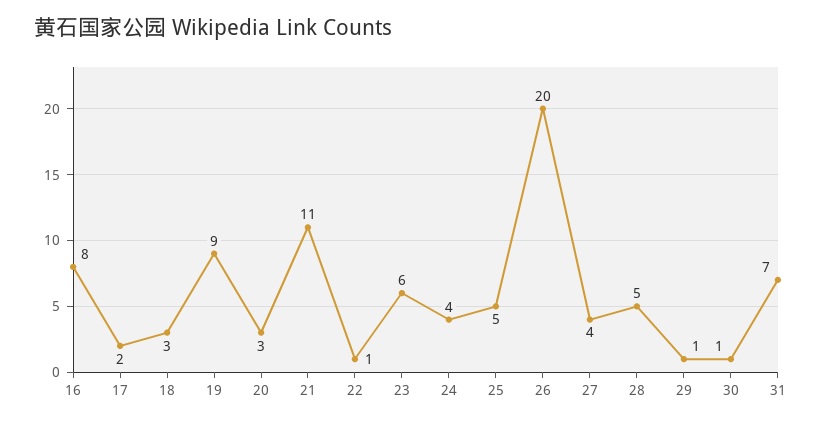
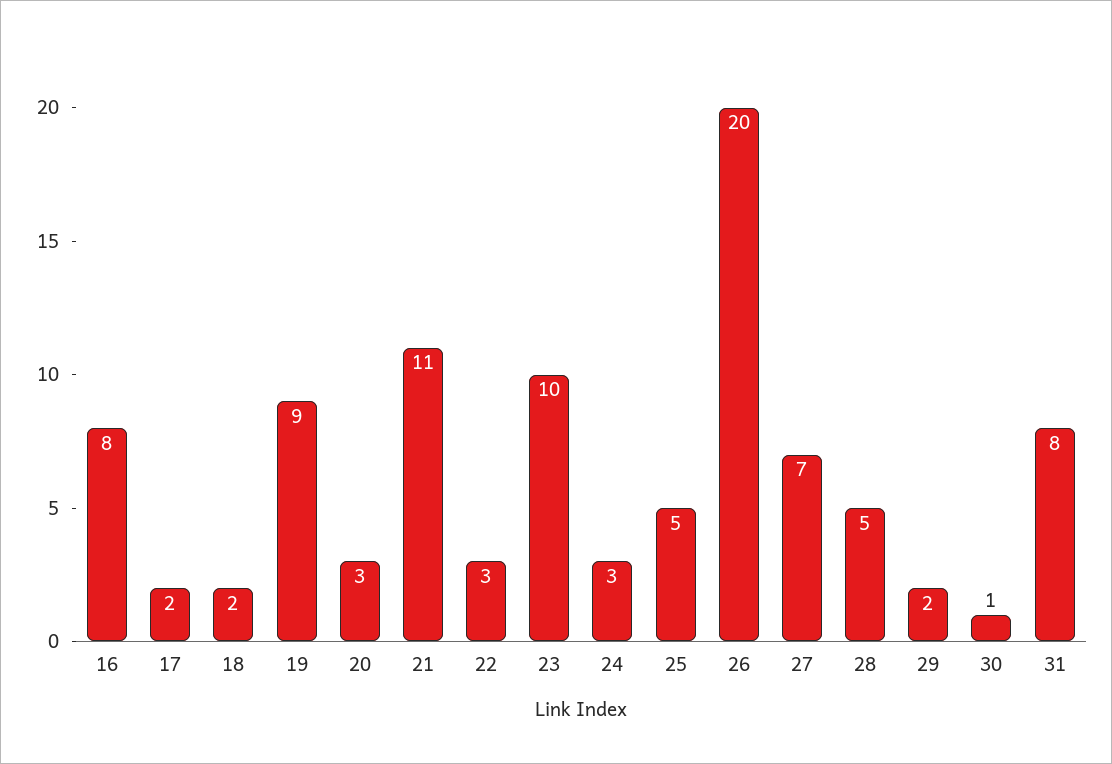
  {
    "16": 8,
    "17": 2,
-   "18": 3,
+   "18": 2,
    "19": 9,
    "20": 3,
    "21": 11,
-   "22": 1,
+   "22": 3,
-   "23": 6,
+   "23": 10,
-   "24": 4,
+   "24": 3,
    "25": 5,
    "26": 20,
-   "27": 4,
+   "27": 7,
    "28": 5,
-   "29": 1,
+   "29": 2,
    "30": 1,
-   "31": 7
+   "31": 8
  }

